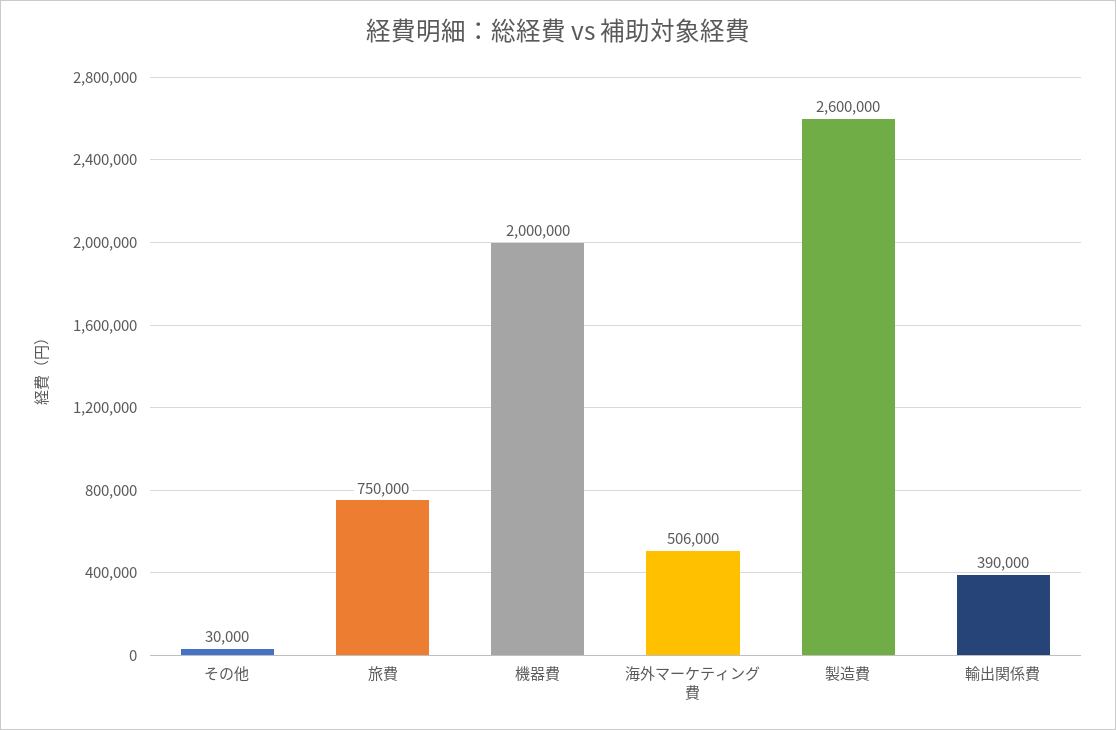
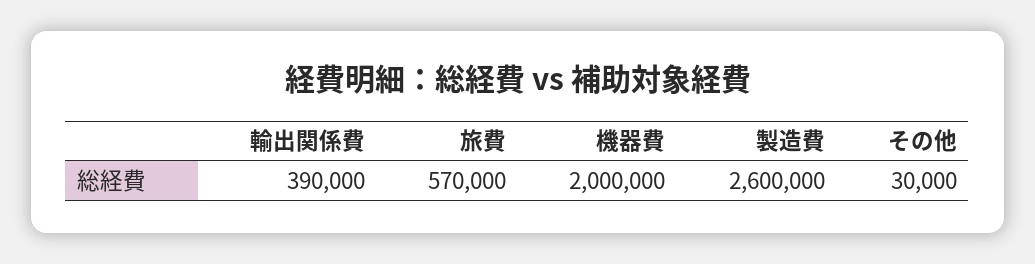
  {
    "その他": 30000,
-   "旅費": 750000,
+   "旅費": 570000,
    "機器費": 2000000,
-   "海外マーケティング費": 506000,
    "製造費": 2600000,
    "輸出関係費": 390000
  }

